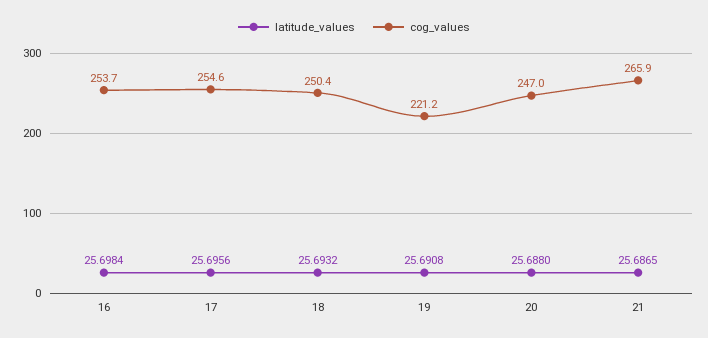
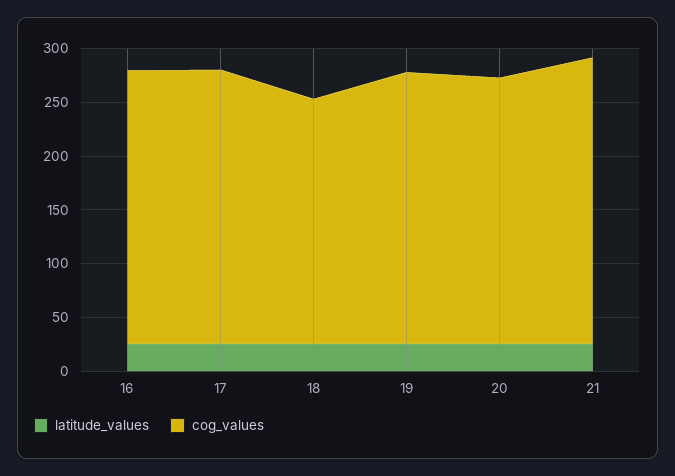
  {
    "latitude_values": {
      "16": 25.6984,
      "17": 25.6956,
      "18": 25.6932,
      "19": 25.6908,
      "20": 25.688,
      "21": 25.6865
    },
    "cog_values": {
      "16": 253.7,
      "17": 254.6,
-     "18": 250.4,
+     "18": 230,
-     "19": 221.2,
+     "19": 250,
      "20": 247,
      "21": 265.9
    }
  }

